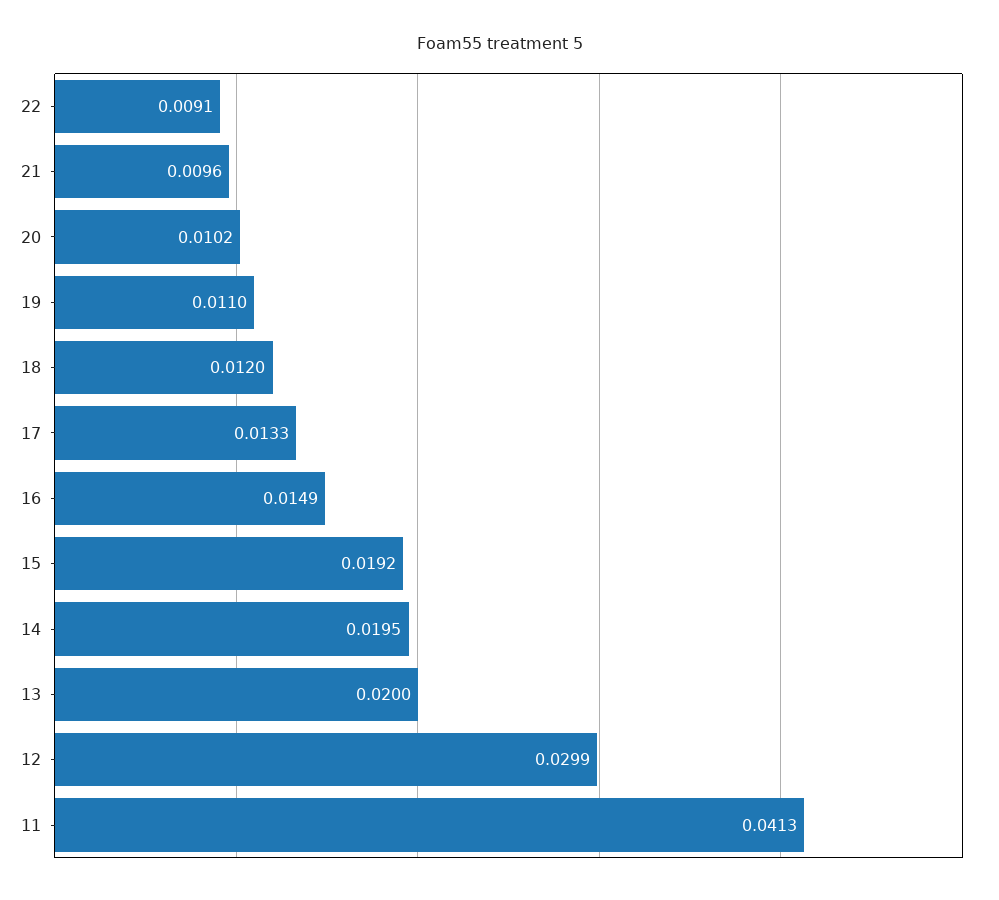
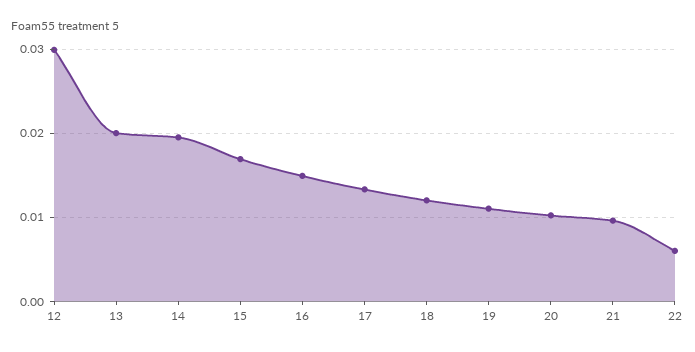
  {
-   "22": 0.0091,
+   "22": 0.006,
    "21": 0.0096,
    "20": 0.0102,
    "19": 0.011,
    "18": 0.012,
    "17": 0.0133,
    "16": 0.0149,
-   "15": 0.0192,
+   "15": 0.017,
    "14": 0.0195,
    "13": 0.02,
-   "12": 0.0299,
+   "12": 0.0299
-   "11": 0.0413
  }

